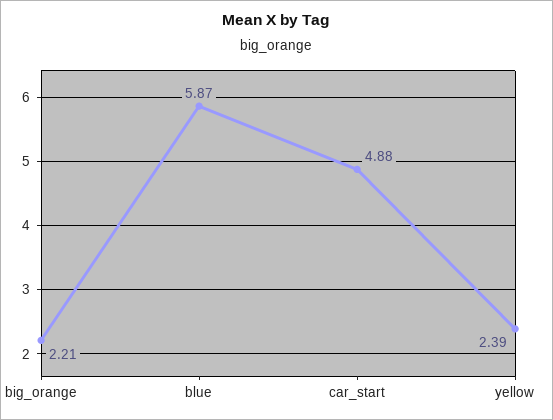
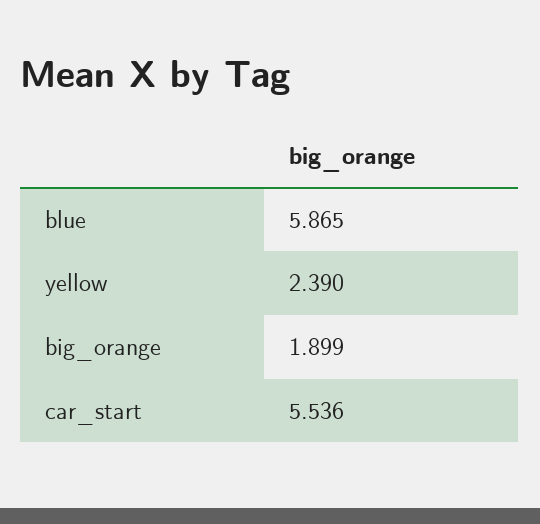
  {
-   "big_orange": 2.21,
+   "big_orange": 1.899,
    "blue": 5.865,
-   "car_start": 4.88,
+   "car_start": 5.536,
    "yellow": 2.39
  }

